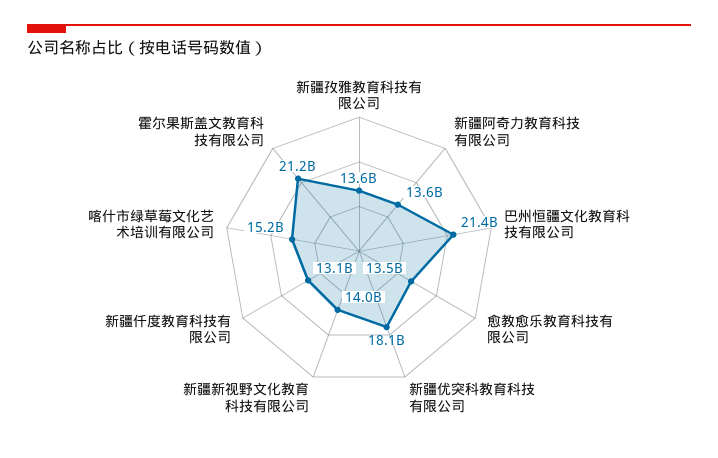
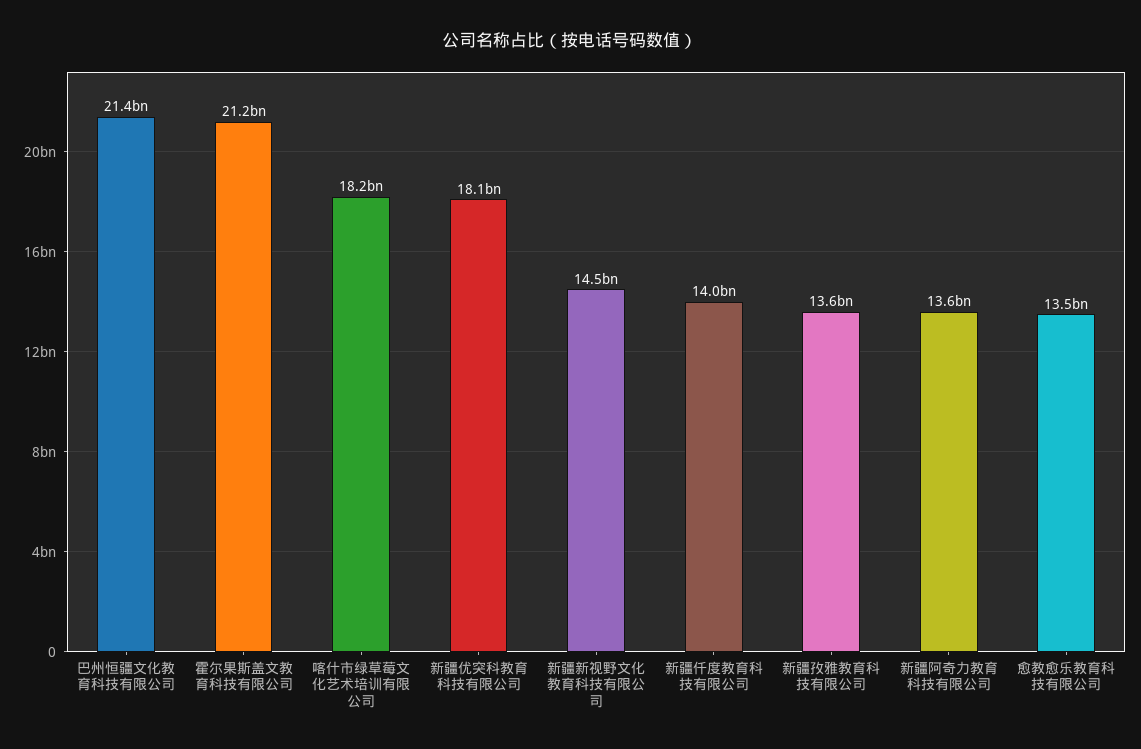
  {
    "新疆孜雅教育科技有限公司": 13600000000,
    "新疆阿奇力教育科技有限公司": 13600000000,
    "巴州恒疆文化教育科技有限公司": 21400000000,
    "愈教愈乐教育科技有限公司": 13500000000,
    "新疆优突科教育科技有限公司": 18100000000,
-   "新疆新视野文化教育科技有限公司": 14000000000,
+   "新疆新视野文化教育科技有限公司": 14500000000,
-   "新疆仟度教育科技有限公司": 13100000000,
+   "新疆仟度教育科技有限公司": 14000000000,
-   "喀什市绿草莓文化艺术培训有限公司": 15200000000,
+   "喀什市绿草莓文化艺术培训有限公司": 18200000000,
    "霍尔果斯盖文教育科技有限公司": 21200000000
  }

